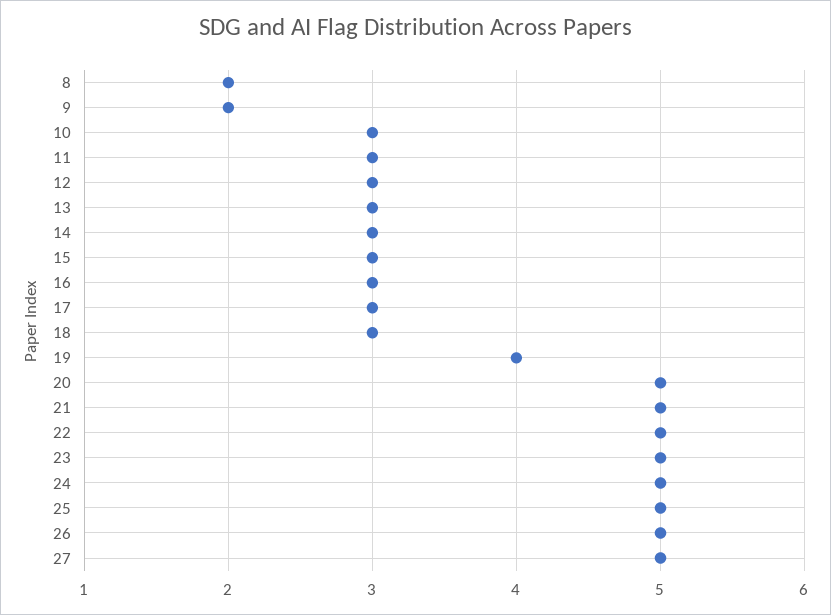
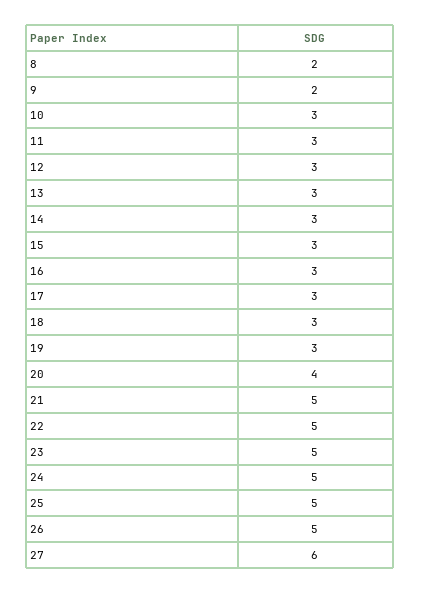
  {
    "8": 2,
    "9": 2,
    "10": 3,
    "11": 3,
    "12": 3,
    "13": 3,
    "14": 3,
    "15": 3,
    "16": 3,
    "17": 3,
    "18": 3,
-   "19": 4,
+   "19": 3,
-   "20": 5,
+   "20": 4,
    "21": 5,
    "22": 5,
    "23": 5,
    "24": 5,
    "25": 5,
    "26": 5,
-   "27": 5
+   "27": 6
  }

